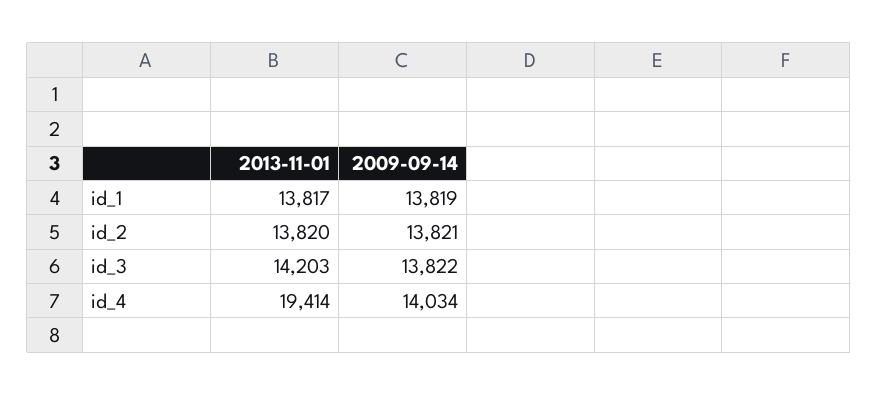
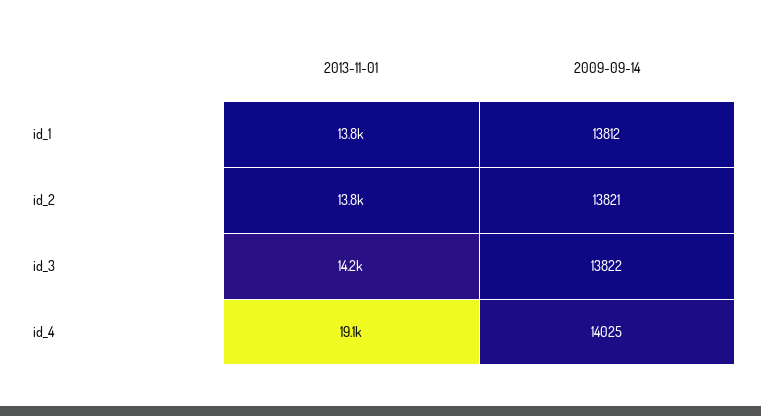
  {
    "2013-11-01": {
      "id_1": 13817,
      "id_2": 13820,
      "id_3": 14203,
-     "id_4": 19414
+     "id_4": 19100
    },
    "2009-09-14": {
-     "id_1": 13819,
+     "id_1": 13812,
      "id_2": 13821,
      "id_3": 13822,
-     "id_4": 14034
+     "id_4": 14025
    }
  }

